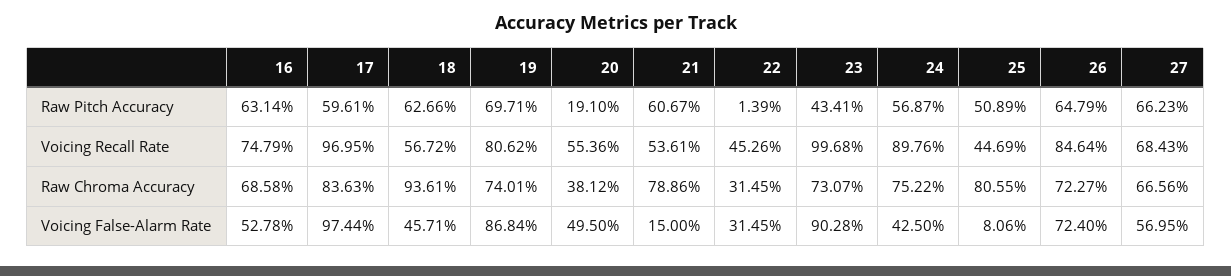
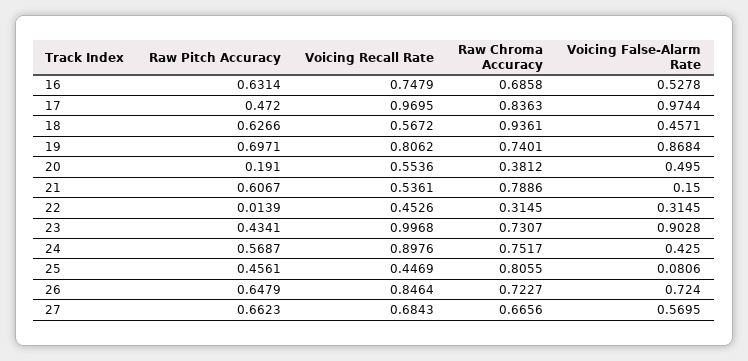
  {
    "16": {
      "Raw Pitch Accuracy": 0.6314,
      "Voicing Recall Rate": 0.7479,
      "Raw Chroma Accuracy": 0.6858,
      "Voicing False-Alarm Rate": 0.5278
    },
    "17": {
-     "Raw Pitch Accuracy": 0.5961,
+     "Raw Pitch Accuracy": 0.472,
      "Voicing Recall Rate": 0.9695,
      "Raw Chroma Accuracy": 0.8363,
      "Voicing False-Alarm Rate": 0.9744
    },
    "18": {
      "Raw Pitch Accuracy": 0.6266,
      "Voicing Recall Rate": 0.5672,
      "Raw Chroma Accuracy": 0.9361,
      "Voicing False-Alarm Rate": 0.4571
    },
    "19": {
      "Raw Pitch Accuracy": 0.6971,
      "Voicing Recall Rate": 0.8062,
      "Raw Chroma Accuracy": 0.7401,
      "Voicing False-Alarm Rate": 0.8684
    },
    "20": {
      "Raw Pitch Accuracy": 0.191,
      "Voicing Recall Rate": 0.5536,
      "Raw Chroma Accuracy": 0.3812,
      "Voicing False-Alarm Rate": 0.495
    },
    "21": {
      "Raw Pitch Accuracy": 0.6067,
      "Voicing Recall Rate": 0.5361,
      "Raw Chroma Accuracy": 0.7886,
      "Voicing False-Alarm Rate": 0.15
    },
    "22": {
      "Raw Pitch Accuracy": 0.0139,
      "Voicing Recall Rate": 0.4526,
      "Raw Chroma Accuracy": 0.3145,
      "Voicing False-Alarm Rate": 0.3145
    },
    "23": {
      "Raw Pitch Accuracy": 0.4341,
      "Voicing Recall Rate": 0.9968,
      "Raw Chroma Accuracy": 0.7307,
      "Voicing False-Alarm Rate": 0.9028
    },
    "24": {
      "Raw Pitch Accuracy": 0.5687,
      "Voicing Recall Rate": 0.8976,
-     "Raw Chroma Accuracy": 0.7522,
+     "Raw Chroma Accuracy": 0.7517,
      "Voicing False-Alarm Rate": 0.425
    },
    "25": {
-     "Raw Pitch Accuracy": 0.5089,
+     "Raw Pitch Accuracy": 0.4561,
      "Voicing Recall Rate": 0.4469,
      "Raw Chroma Accuracy": 0.8055,
      "Voicing False-Alarm Rate": 0.0806
    },
    "26": {
      "Raw Pitch Accuracy": 0.6479,
      "Voicing Recall Rate": 0.8464,
      "Raw Chroma Accuracy": 0.7227,
      "Voicing False-Alarm Rate": 0.724
    },
    "27": {
      "Raw Pitch Accuracy": 0.6623,
      "Voicing Recall Rate": 0.6843,
      "Raw Chroma Accuracy": 0.6656,
      "Voicing False-Alarm Rate": 0.5695
    }
  }

